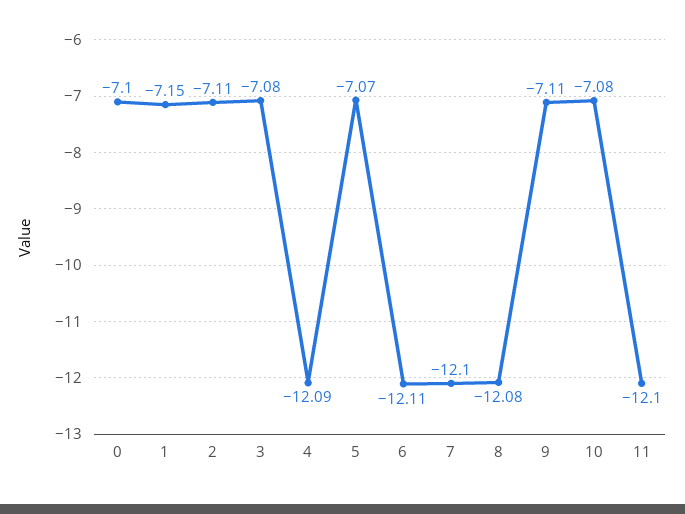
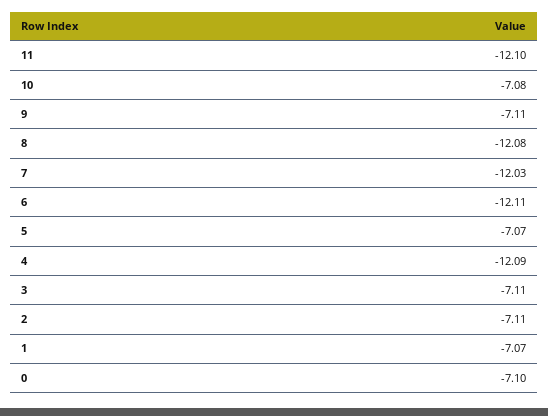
  {
    "0": -7.1,
-   "1": -7.15,
+   "1": -7.07,
    "2": -7.11,
-   "3": -7.08,
+   "3": -7.11,
    "4": -12.09,
    "5": -7.07,
    "6": -12.11,
-   "7": -12.1,
+   "7": -12.03,
    "8": -12.08,
    "9": -7.11,
    "10": -7.08,
    "11": -12.1
  }

